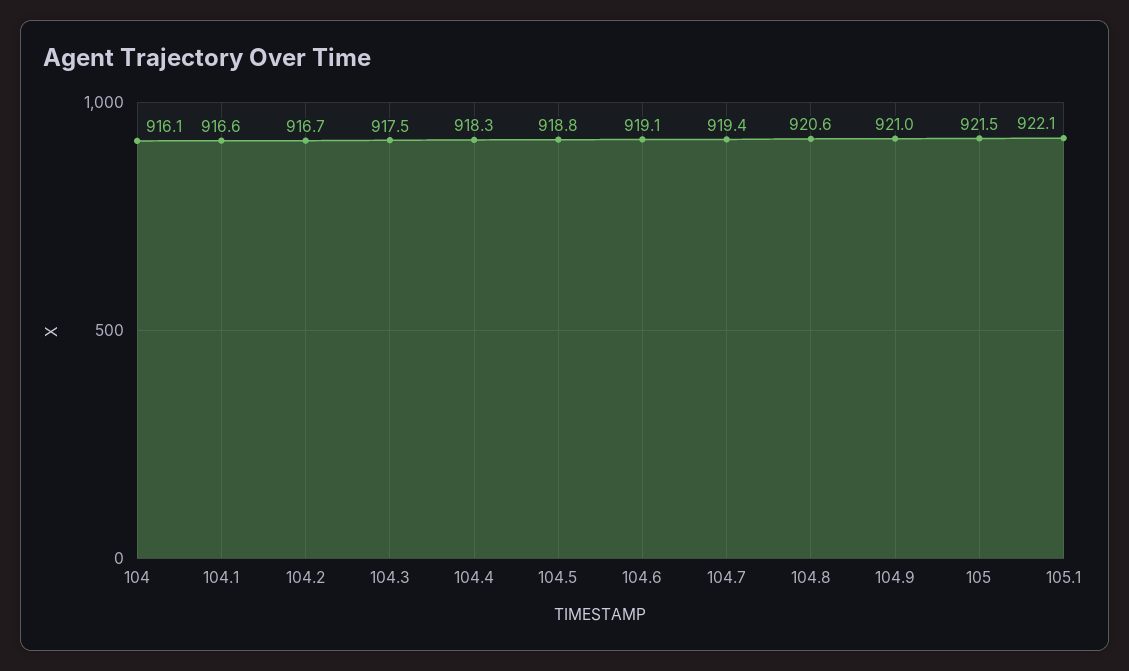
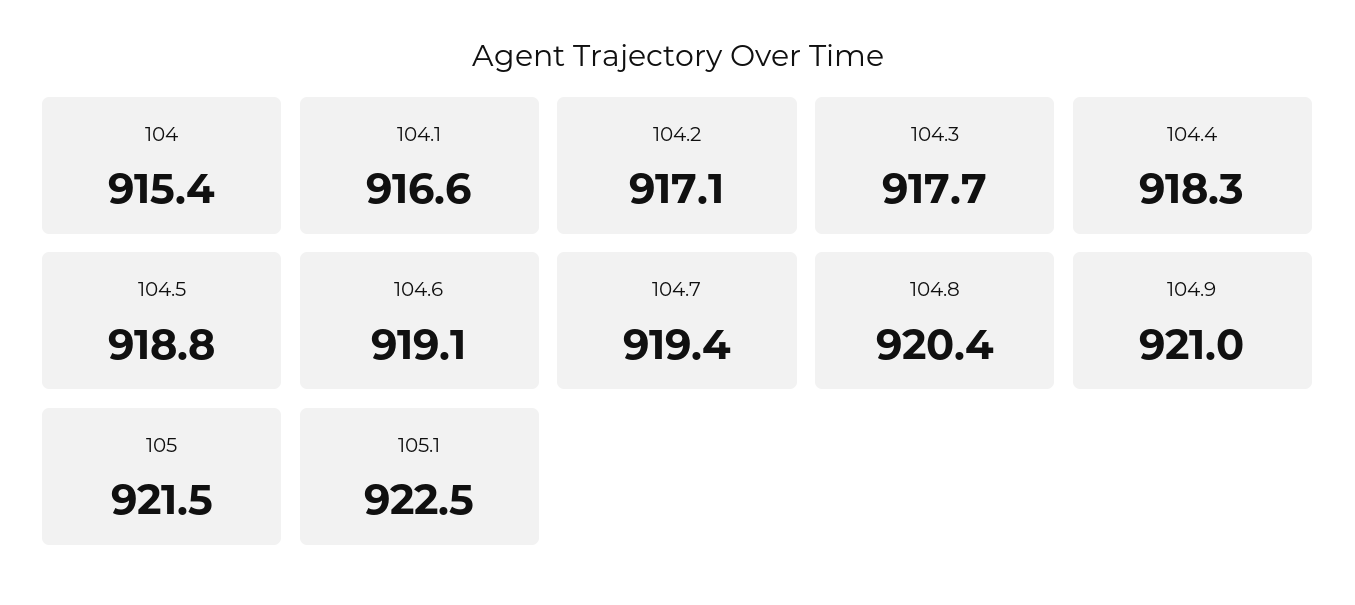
  {
-   "104": 916.1,
+   "104": 915.4,
    "104.1": 916.6,
-   "104.2": 916.7,
+   "104.2": 917.1,
-   "104.3": 917.5,
+   "104.3": 917.7,
    "104.4": 918.3,
    "104.5": 918.8,
    "104.6": 919.1,
    "104.7": 919.4,
-   "104.8": 920.6,
+   "104.8": 920.4,
    "104.9": 921,
    "105": 921.5,
-   "105.1": 922.1
+   "105.1": 922.5
  }

